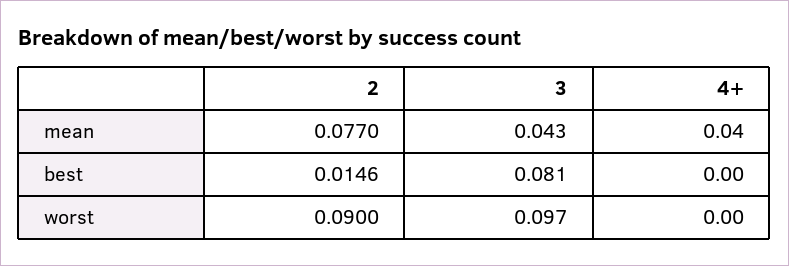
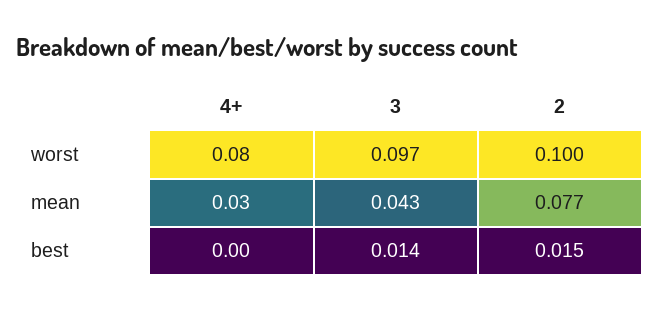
  {
    "2": {
      "mean": 0.077,
      "best": 0.0146,
-     "worst": 0.09
+     "worst": 0.1
    },
    "3": {
      "mean": 0.043,
-     "best": 0.081,
+     "best": 0.014,
      "worst": 0.097
    },
    "4+": {
-     "mean": 0.04,
+     "mean": 0.03,
      "best": 0,
-     "worst": 0
+     "worst": 0.08
    }
  }

